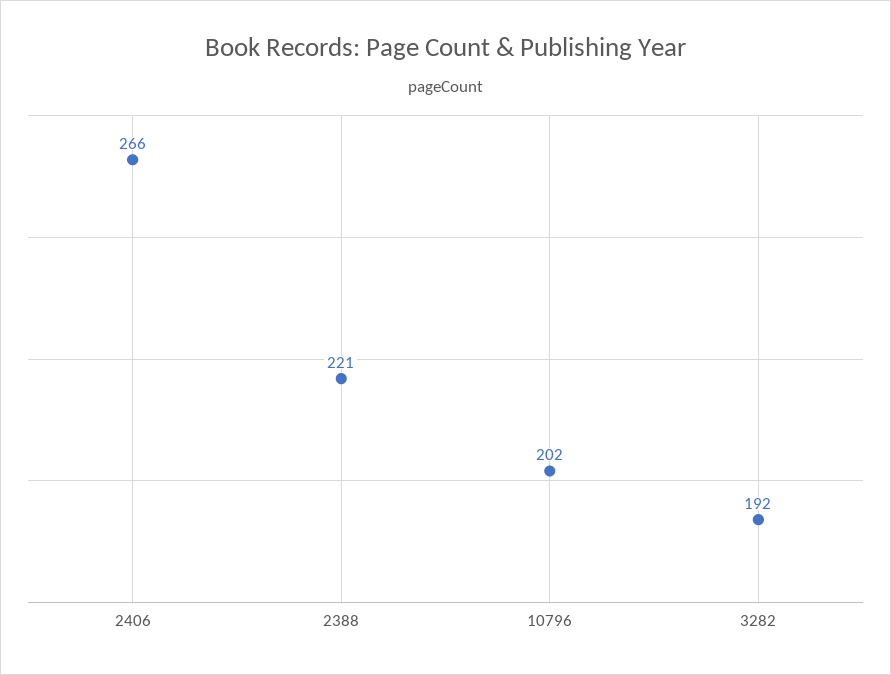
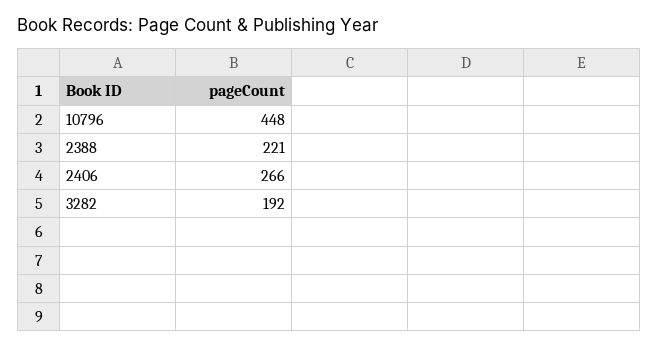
  {
    "2406": 266,
    "2388": 221,
-   "10796": 202,
+   "10796": 448,
    "3282": 192
  }

